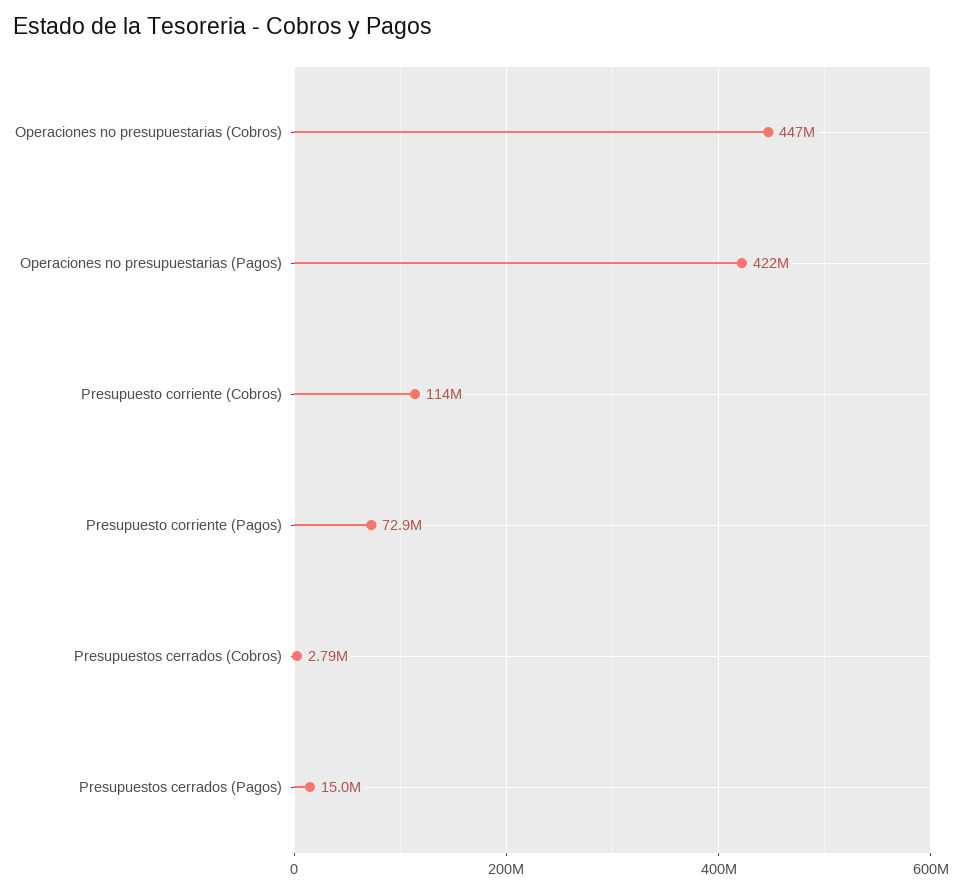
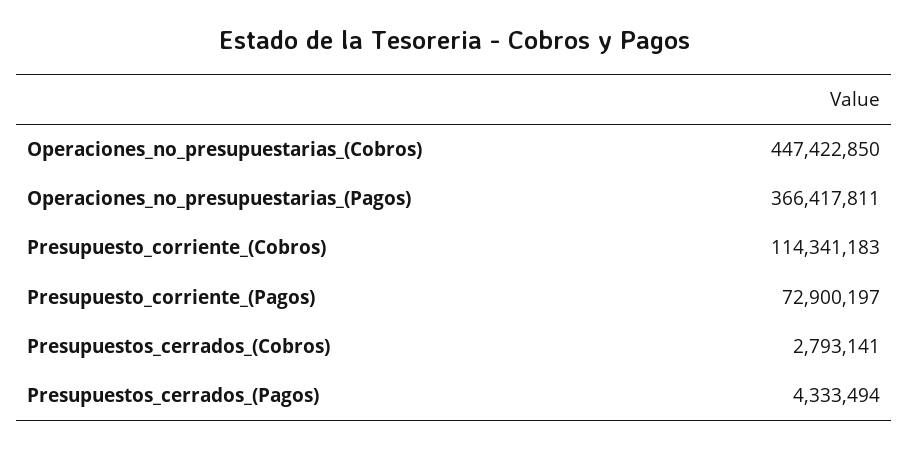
  {
    "Operaciones no presupuestarias (Cobros)": 447422850,
-   "Operaciones no presupuestarias (Pagos)": 422000000,
+   "Operaciones no presupuestarias (Pagos)": 366417811,
    "Presupuesto corriente (Cobros)": 114341183,
    "Presupuesto corriente (Pagos)": 72900197,
    "Presupuestos cerrados (Cobros)": 2793141,
-   "Presupuestos cerrados (Pagos)": 15000000
+   "Presupuestos cerrados (Pagos)": 4333494
  }

